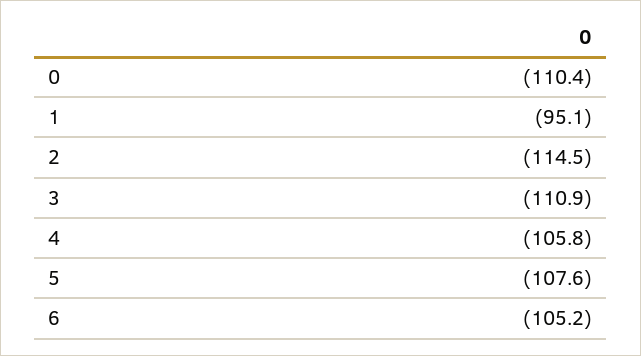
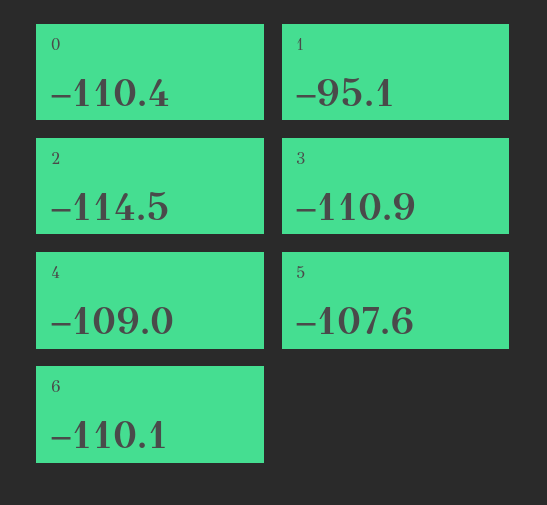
  {
    "0": -110.4,
    "1": -95.1,
    "2": -114.5,
    "3": -110.9,
-   "4": -105.8,
+   "4": -109,
    "5": -107.6,
-   "6": -105.2
+   "6": -110.1
  }

